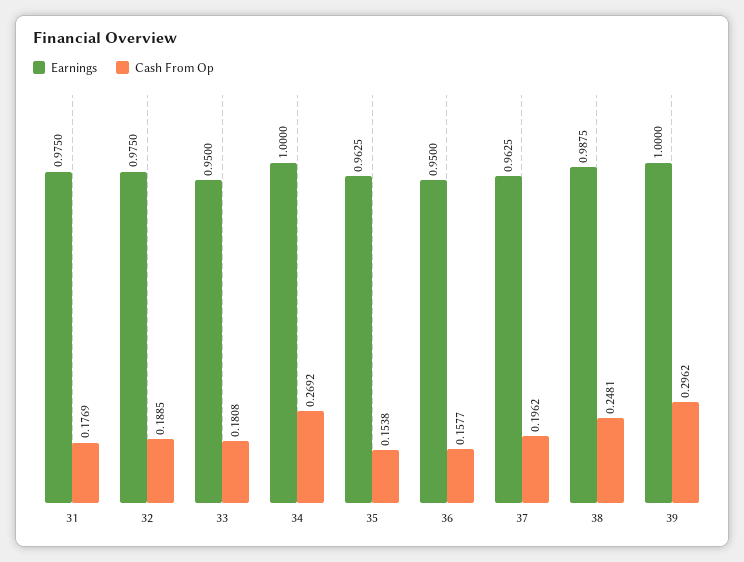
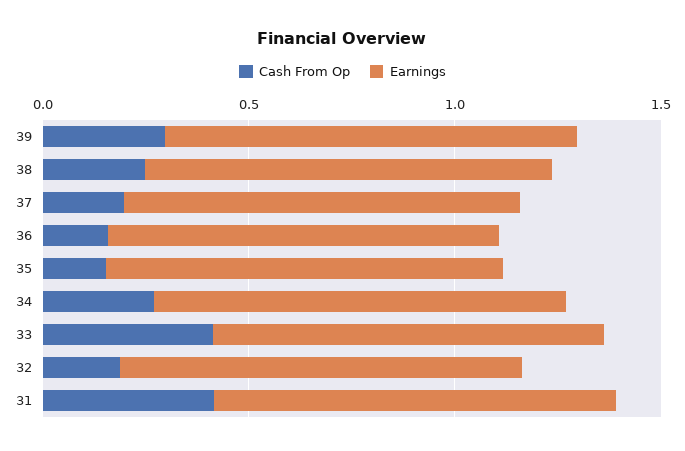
  {
    "Earnings": {
      "31": 0.975,
      "32": 0.975,
      "33": 0.95,
      "34": 1,
      "35": 0.9625,
      "36": 0.95,
      "37": 0.9625,
      "38": 0.9875,
      "39": 1
    },
    "Cash From Op": {
-     "31": 0.1769,
+     "31": 0.4,
      "32": 0.1885,
-     "33": 0.1808,
+     "33": 0.4,
      "34": 0.2692,
      "35": 0.1538,
      "36": 0.1577,
      "37": 0.1962,
      "38": 0.2481,
      "39": 0.2962
    }
  }

